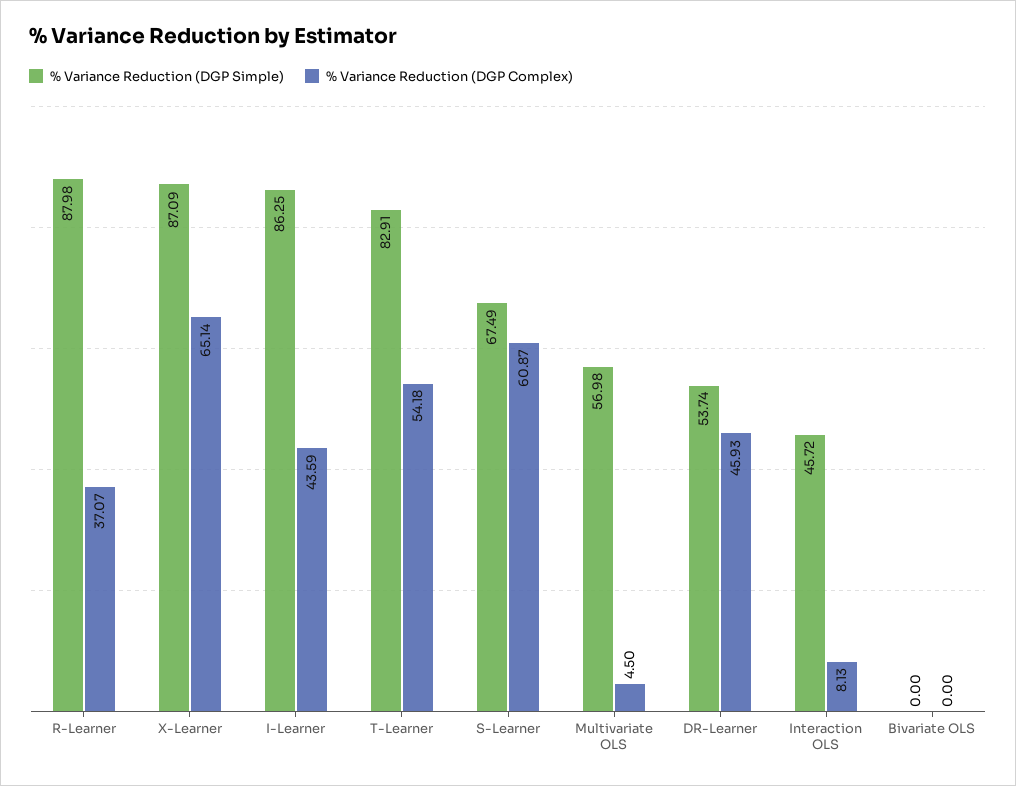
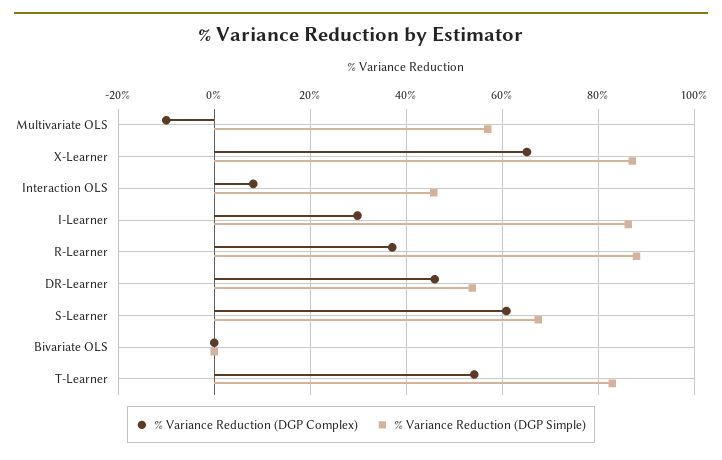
  {
    "% Variance Reduction (DGP Simple)": {
      "R-Learner": 87.98,
      "X-Learner": 87.09,
      "I-Learner": 86.25,
      "T-Learner": 82.91,
      "S-Learner": 67.49,
      "Multivariate OLS": 56.98,
      "DR-Learner": 53.74,
      "Interaction OLS": 45.72,
      "Bivariate OLS": 0
    },
    "% Variance Reduction (DGP Complex)": {
      "R-Learner": 37.07,
      "X-Learner": 65.14,
-     "I-Learner": 43.59,
+     "I-Learner": 30,
      "T-Learner": 54.18,
      "S-Learner": 60.87,
-     "Multivariate OLS": 4.5,
+     "Multivariate OLS": -10,
      "DR-Learner": 45.93,
      "Interaction OLS": 8.13,
      "Bivariate OLS": 0
    }
  }

